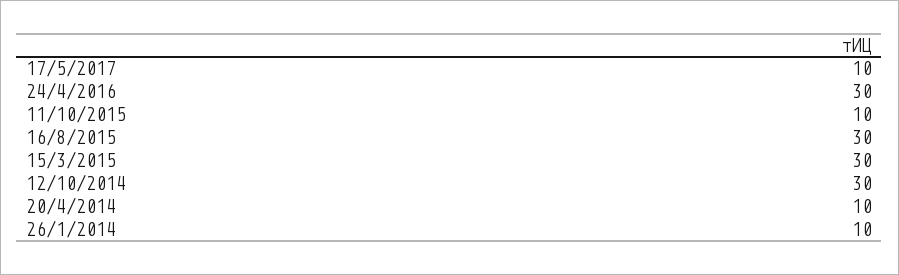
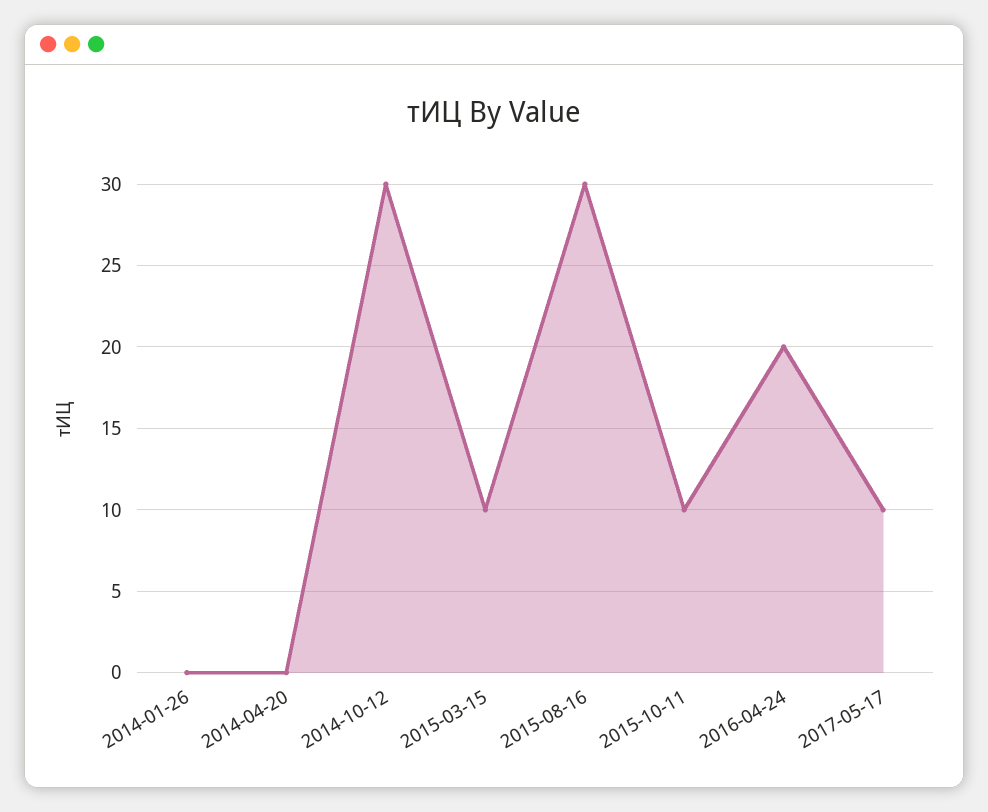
  {
    "17/5/2017": 10,
-   "24/4/2016": 30,
+   "24/4/2016": 20,
    "11/10/2015": 10,
    "16/8/2015": 30,
-   "15/3/2015": 30,
+   "15/3/2015": 10,
    "12/10/2014": 30,
-   "20/4/2014": 10,
+   "20/4/2014": 0,
-   "26/1/2014": 10
+   "26/1/2014": 0
  }

